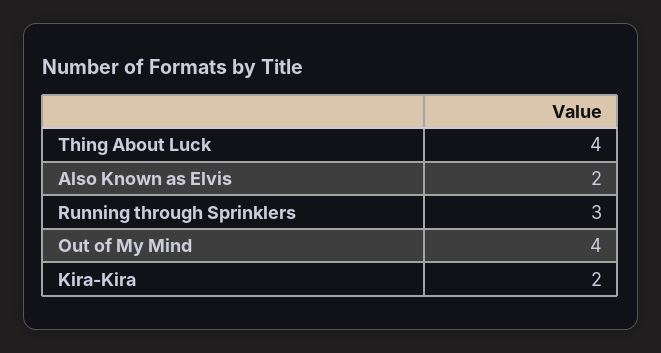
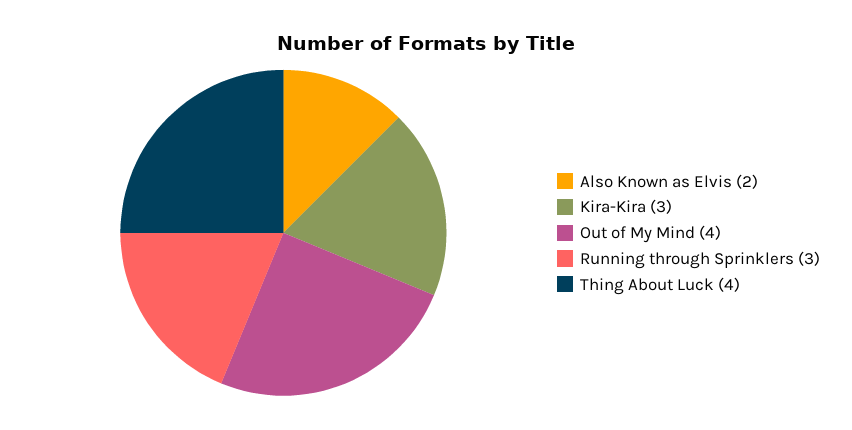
  {
    "Thing About Luck": 4,
    "Also Known as Elvis": 2,
    "Running through Sprinklers": 3,
    "Out of My Mind": 4,
-   "Kira-Kira": 2
+   "Kira-Kira": 3
  }

